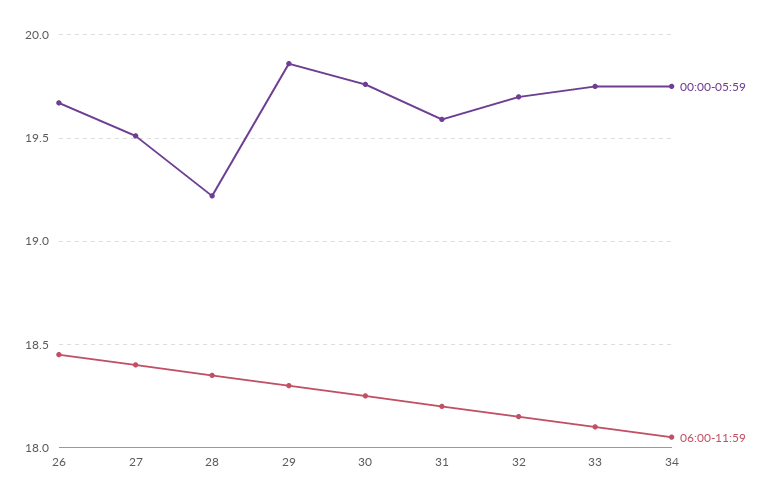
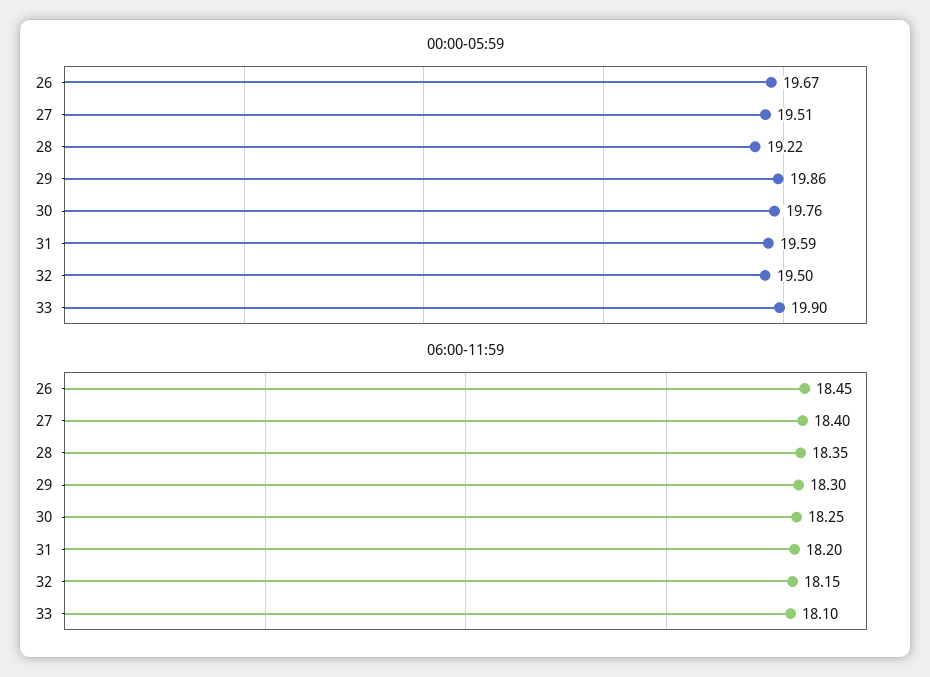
  {
    "00:00-05:59": {
      "26": 19.67,
      "27": 19.51,
      "28": 19.22,
      "29": 19.86,
      "30": 19.76,
      "31": 19.59,
-     "32": 19.7,
+     "32": 19.5,
-     "33": 19.75,
+     "33": 19.9
-     "34": 19.75
    },
    "06:00-11:59": {
      "26": 18.45,
      "27": 18.4,
      "28": 18.35,
      "29": 18.3,
      "30": 18.25,
      "31": 18.2,
      "32": 18.15,
-     "33": 18.1,
+     "33": 18.1
-     "34": 18.05
    }
  }

